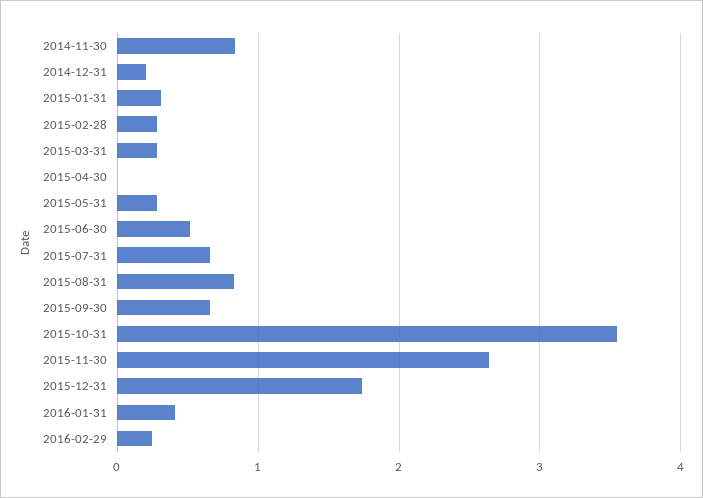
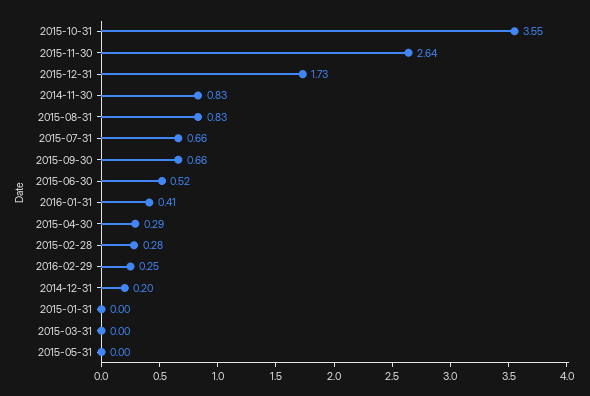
  {
    "2014-11-30": 0.83,
    "2014-12-31": 0.2,
-   "2015-01-31": 0.3,
+   "2015-01-31": 0,
    "2015-02-28": 0.28,
-   "2015-03-31": 0.3,
+   "2015-03-31": 0,
-   "2015-04-30": 0,
+   "2015-04-30": 0.29,
-   "2015-05-31": 0.3,
+   "2015-05-31": 0,
    "2015-06-30": 0.52,
    "2015-07-31": 0.66,
    "2015-08-31": 0.83,
    "2015-09-30": 0.66,
    "2015-10-31": 3.55,
    "2015-11-30": 2.64,
    "2015-12-31": 1.73,
    "2016-01-31": 0.41,
    "2016-02-29": 0.25
  }

